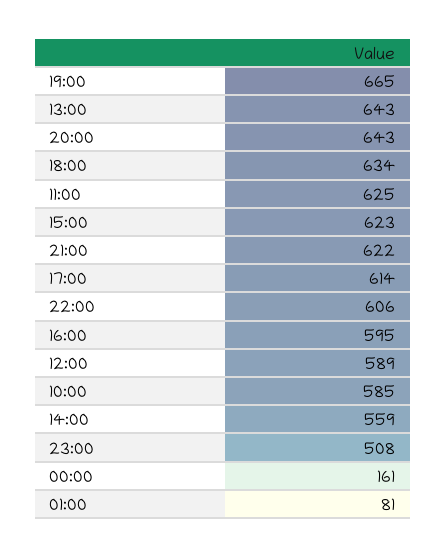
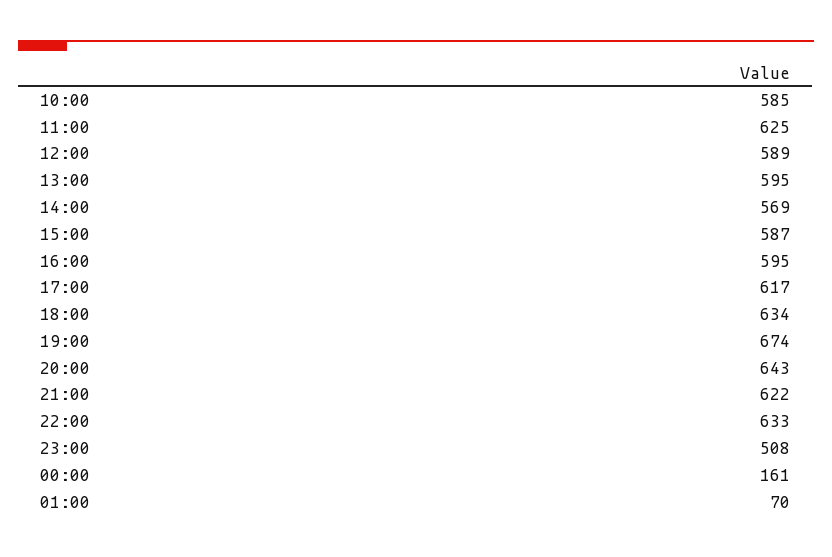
  {
-   "19:00": 665,
+   "19:00": 674,
-   "13:00": 643,
+   "13:00": 595,
    "20:00": 643,
    "18:00": 634,
    "11:00": 625,
-   "15:00": 623,
+   "15:00": 587,
    "21:00": 622,
-   "17:00": 614,
+   "17:00": 617,
-   "22:00": 606,
+   "22:00": 633,
    "16:00": 595,
    "12:00": 589,
    "10:00": 585,
-   "14:00": 559,
+   "14:00": 569,
    "23:00": 508,
    "00:00": 161,
-   "01:00": 81
+   "01:00": 70
  }

